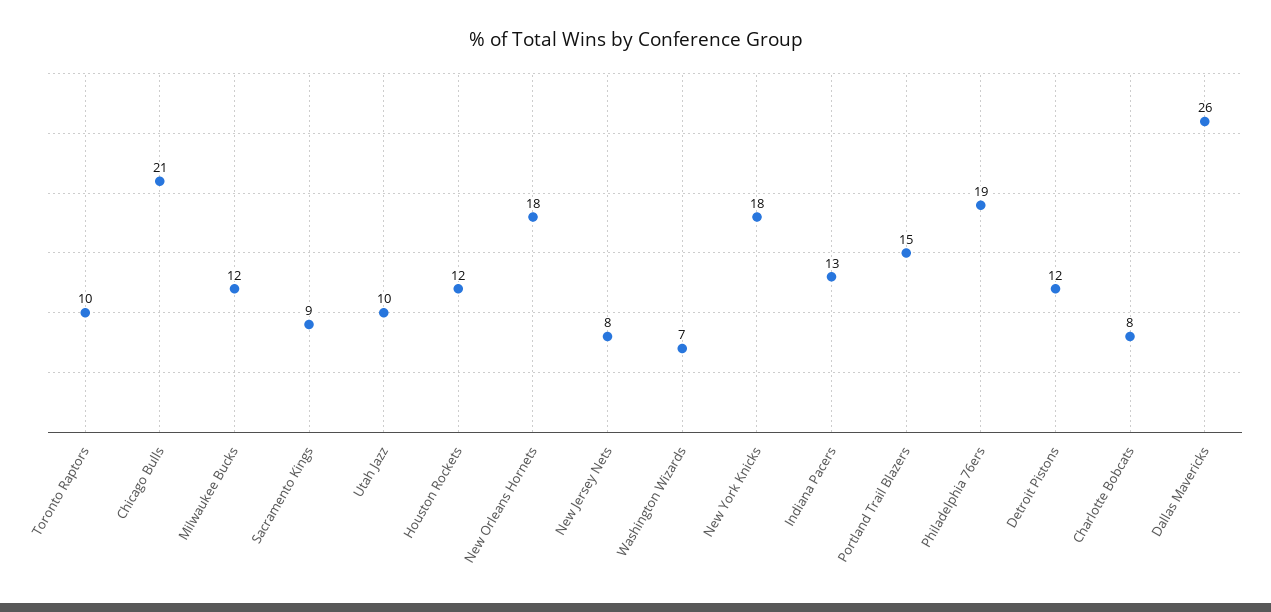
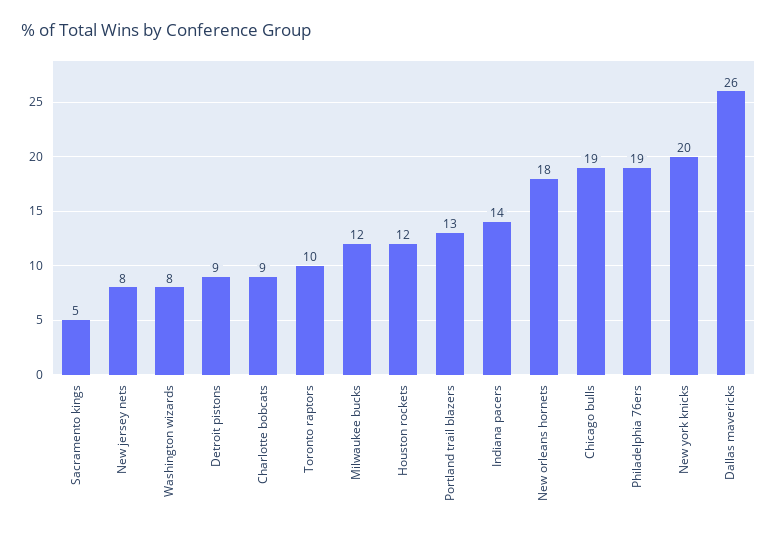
  {
    "Toronto Raptors": 10,
-   "Chicago Bulls": 21,
+   "Chicago Bulls": 19,
    "Milwaukee Bucks": 12,
-   "Sacramento Kings": 9,
+   "Sacramento Kings": 5,
-   "Utah Jazz": 10,
    "Houston Rockets": 12,
    "New Orleans Hornets": 18,
    "New Jersey Nets": 8,
-   "Washington Wizards": 7,
+   "Washington Wizards": 8,
-   "New York Knicks": 18,
+   "New York Knicks": 20,
-   "Indiana Pacers": 13,
+   "Indiana Pacers": 14,
-   "Portland Trail Blazers": 15,
+   "Portland Trail Blazers": 13,
    "Philadelphia 76ers": 19,
-   "Detroit Pistons": 12,
+   "Detroit Pistons": 9,
-   "Charlotte Bobcats": 8,
+   "Charlotte Bobcats": 9,
    "Dallas Mavericks": 26
  }

